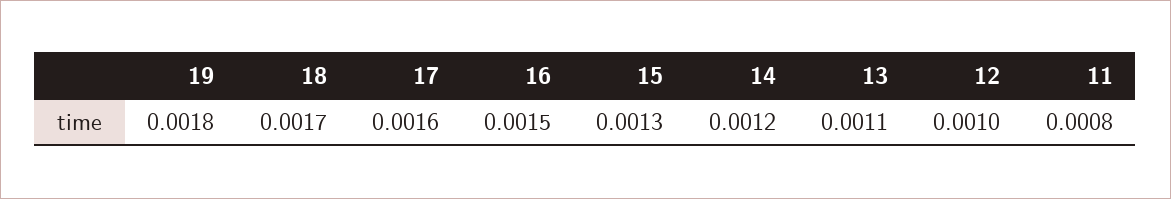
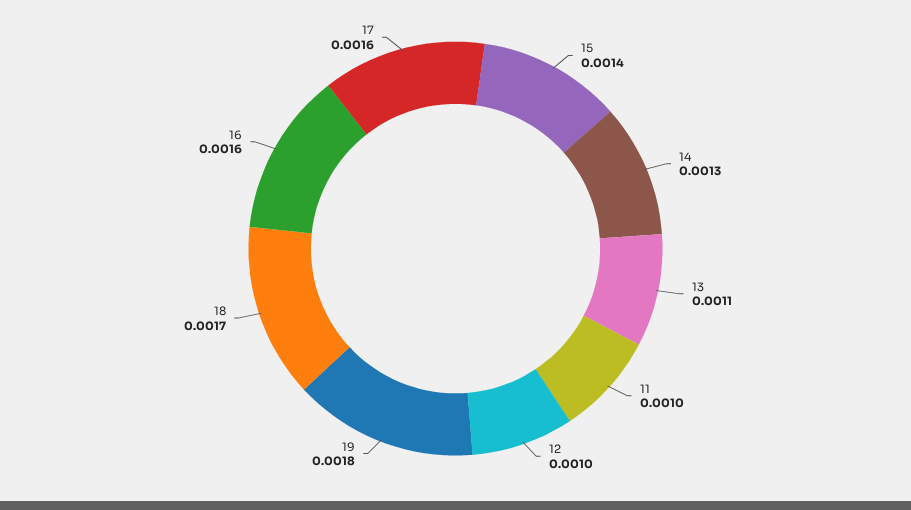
  {
    "19": 0.0018,
    "18": 0.0017,
    "17": 0.0016,
-   "16": 0.0015,
+   "16": 0.0016,
-   "15": 0.0013,
+   "15": 0.0014,
-   "14": 0.0012,
+   "14": 0.0013,
    "13": 0.0011,
    "12": 0.001,
-   "11": 0.0008
+   "11": 0.001
  }

